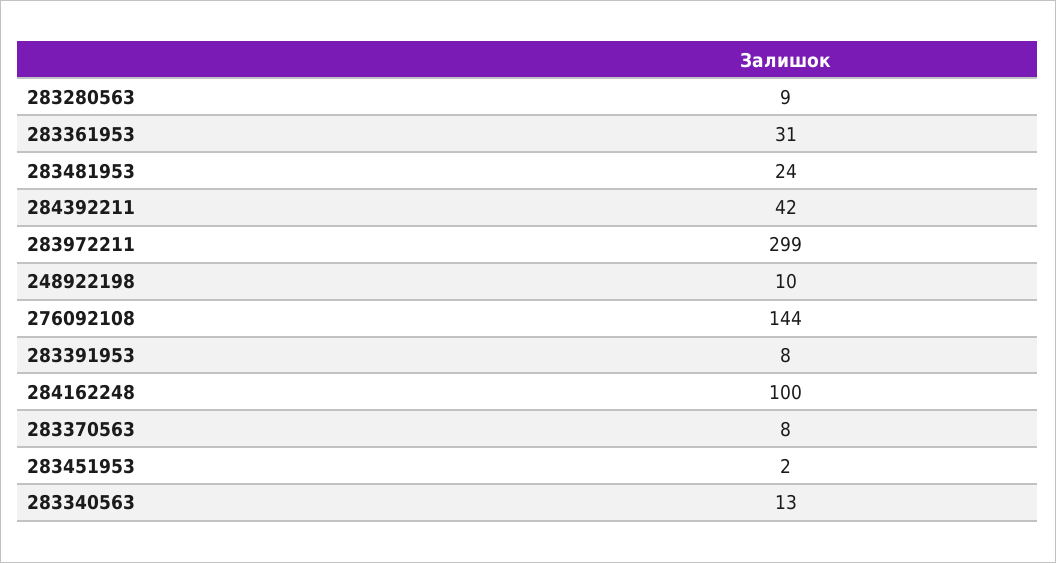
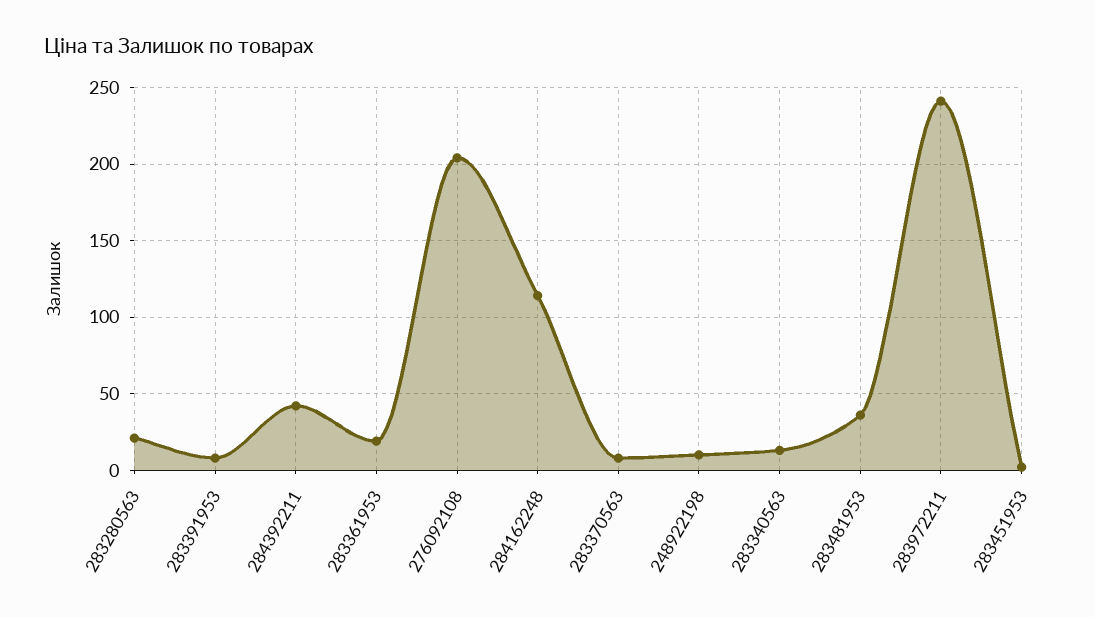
  {
-   "283280563": 9,
+   "283280563": 20,
-   "283361953": 31,
+   "283361953": 20,
-   "283481953": 24,
+   "283481953": 35,
    "284392211": 42,
-   "283972211": 299,
+   "283972211": 240,
    "248922198": 10,
-   "276092108": 144,
+   "276092108": 205,
    "283391953": 8,
-   "284162248": 100,
+   "284162248": 115,
    "283370563": 8,
    "283451953": 2,
    "283340563": 13
  }

